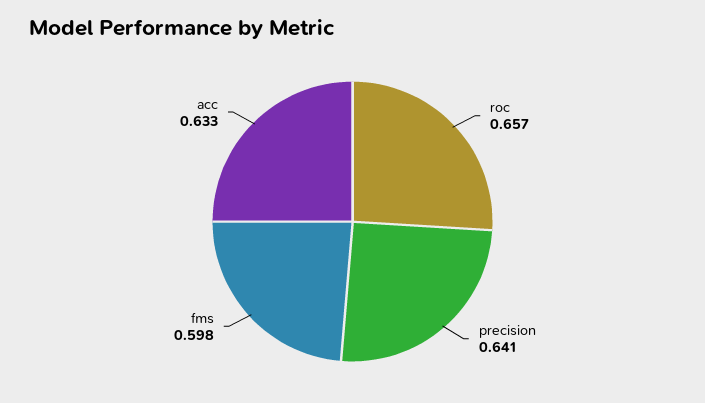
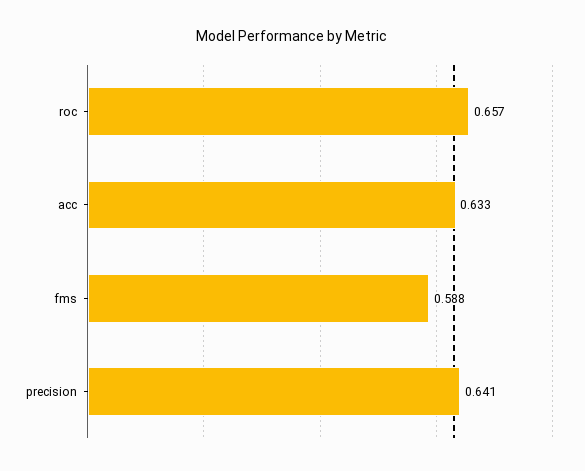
  {
    "roc": 0.657,
    "precision": 0.641,
-   "fms": 0.598,
+   "fms": 0.588,
    "acc": 0.633
  }

